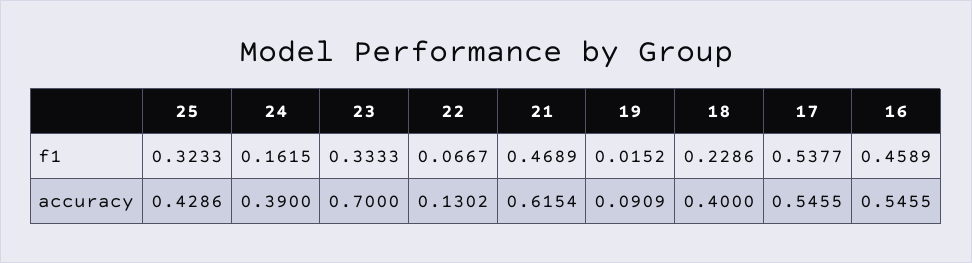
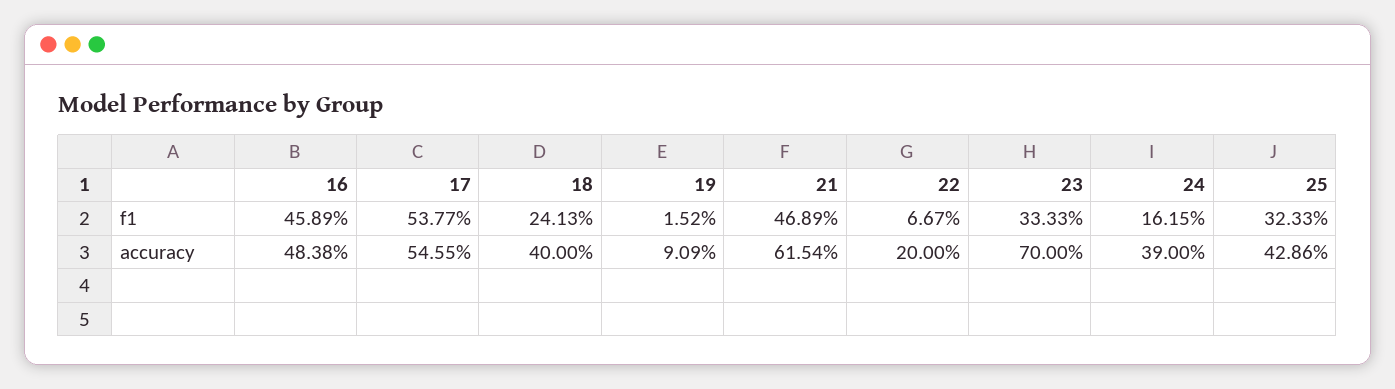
  {
    "25": {
      "f1": 0.3233,
      "accuracy": 0.4286
    },
    "24": {
      "f1": 0.1615,
      "accuracy": 0.39
    },
    "23": {
      "f1": 0.3333,
      "accuracy": 0.7
    },
    "22": {
      "f1": 0.0667,
-     "accuracy": 0.1302
+     "accuracy": 0.2
    },
    "21": {
      "f1": 0.4689,
      "accuracy": 0.6154
    },
    "19": {
      "f1": 0.0152,
      "accuracy": 0.0909
    },
    "18": {
-     "f1": 0.2286,
+     "f1": 0.2413,
      "accuracy": 0.4
    },
    "17": {
      "f1": 0.5377,
      "accuracy": 0.5455
    },
    "16": {
      "f1": 0.4589,
-     "accuracy": 0.5455
+     "accuracy": 0.4838
    }
  }

